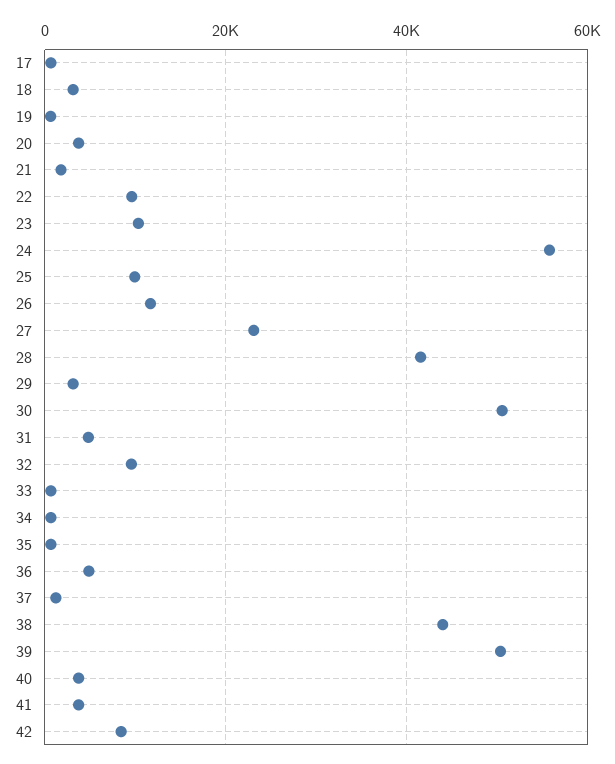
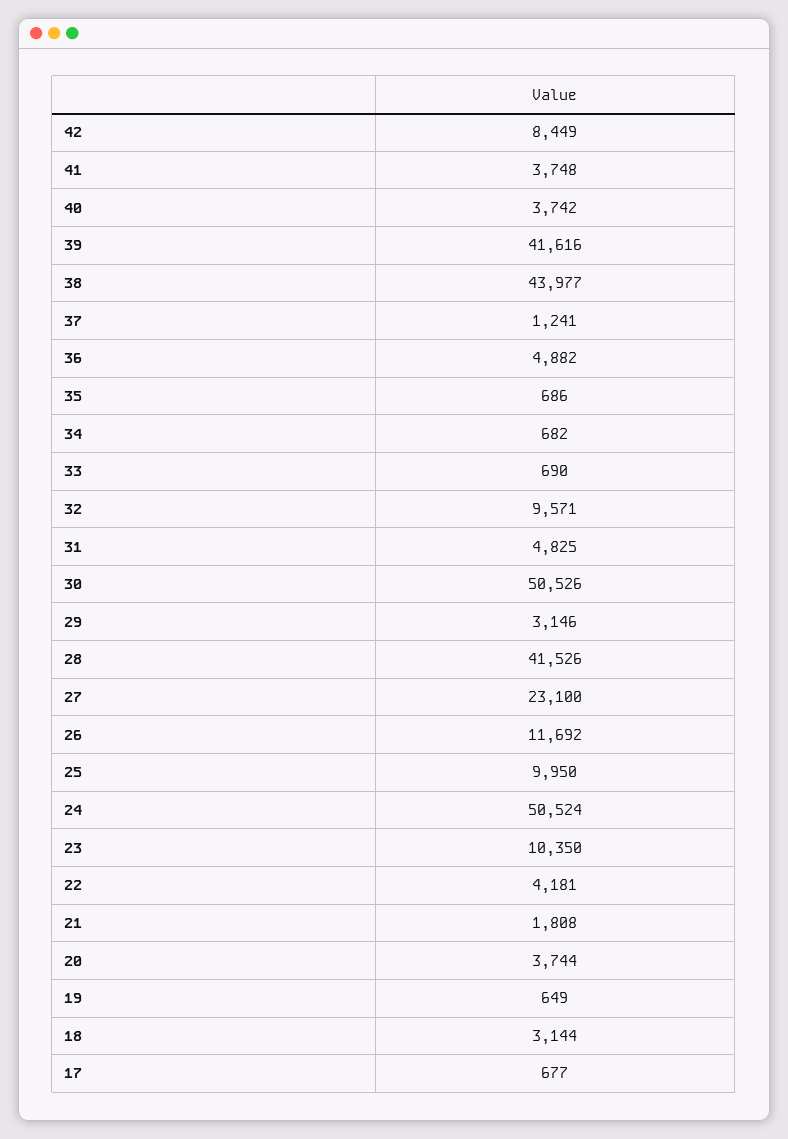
  {
    "17": 677,
    "18": 3144,
    "19": 649,
    "20": 3744,
    "21": 1808,
-   "22": 10000,
+   "22": 4181,
    "23": 10350,
-   "24": 56000,
+   "24": 50524,
    "25": 9950,
    "26": 11692,
    "27": 23100,
    "28": 41526,
    "29": 3146,
    "30": 50526,
    "31": 4825,
    "32": 9571,
    "33": 690,
    "34": 682,
    "35": 686,
    "36": 4882,
    "37": 1241,
    "38": 43977,
-   "39": 50000,
+   "39": 41616,
    "40": 3742,
    "41": 3748,
    "42": 8449
  }

